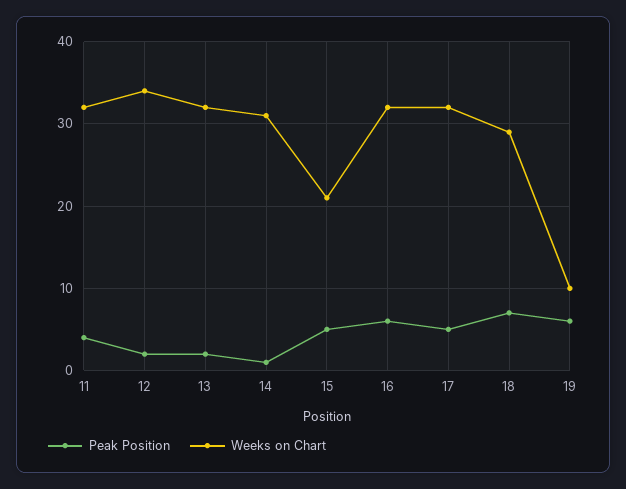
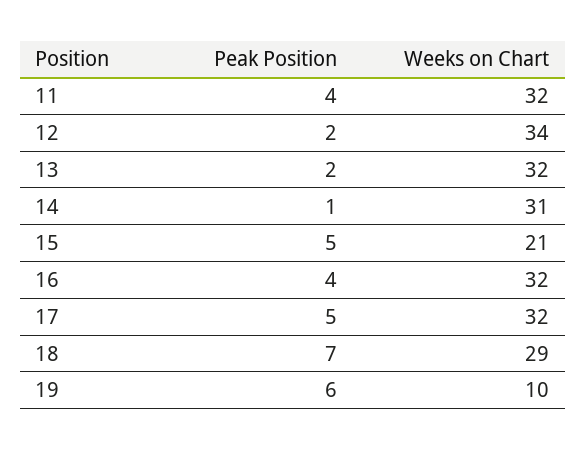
  {
    "Peak Position": {
      "11": 4,
      "12": 2,
      "13": 2,
      "14": 1,
      "15": 5,
-     "16": 6,
+     "16": 4,
      "17": 5,
      "18": 7,
      "19": 6
    },
    "Weeks on Chart": {
      "11": 32,
      "12": 34,
      "13": 32,
      "14": 31,
      "15": 21,
      "16": 32,
      "17": 32,
      "18": 29,
      "19": 10
    }
  }

